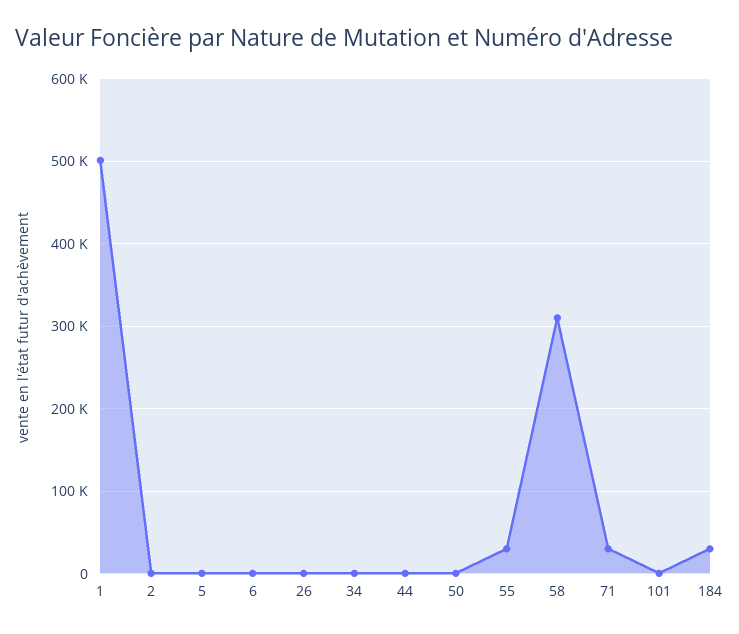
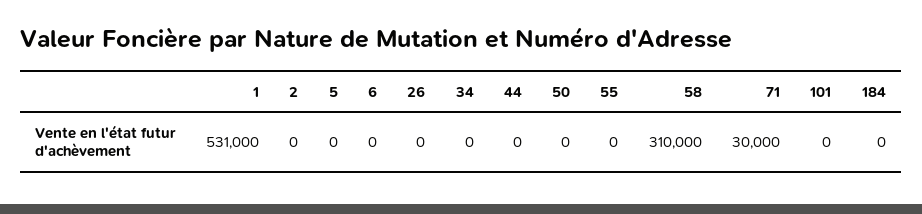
  {
-   "1": 500000,
+   "1": 531000,
    "2": 0,
    "5": 0,
    "6": 0,
    "26": 0,
    "34": 0,
    "44": 0,
    "50": 0,
-   "55": 30000,
+   "55": 0,
    "58": 310000,
    "71": 30000,
    "101": 0,
-   "184": 30000
+   "184": 0
  }

